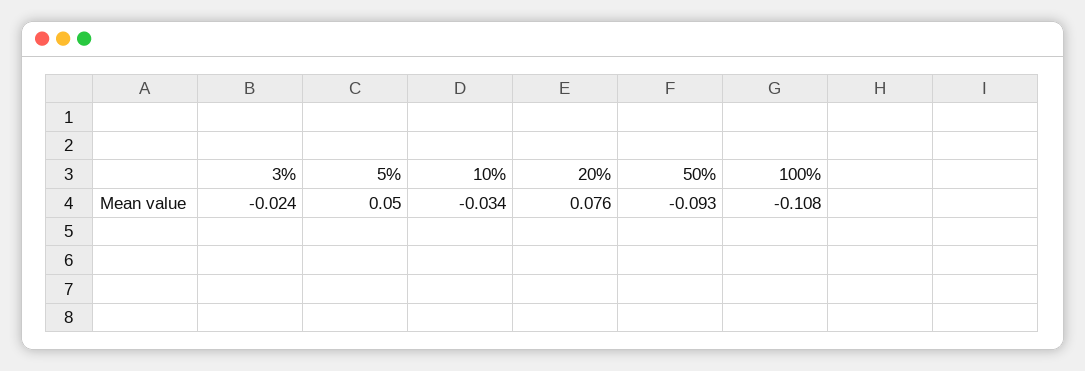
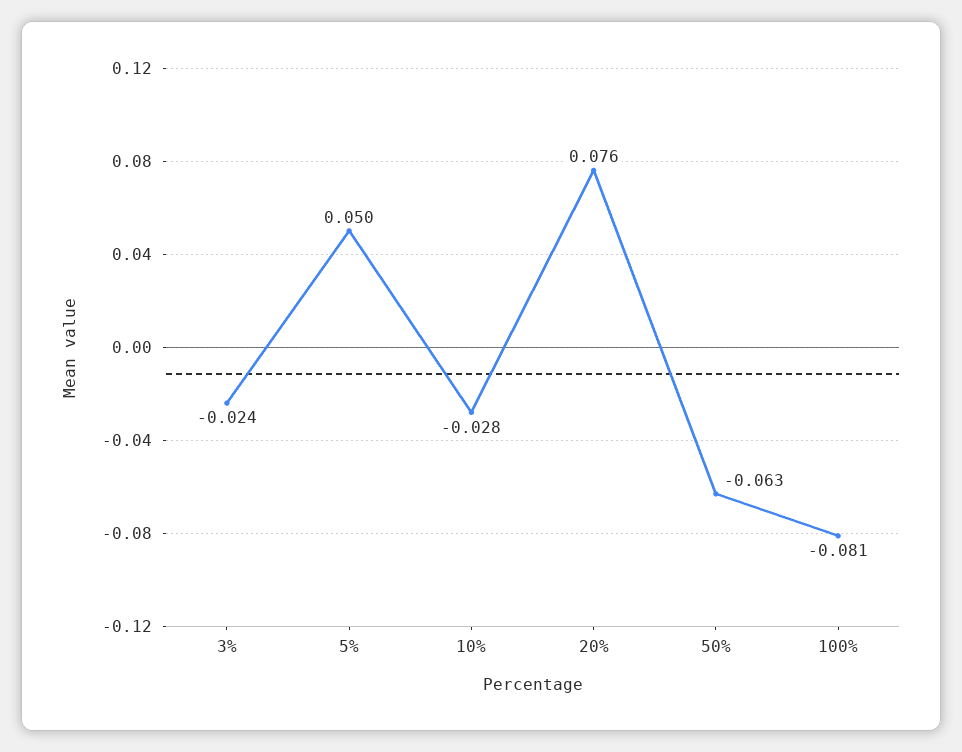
  {
    "3%": -0.024,
    "5%": 0.05,
-   "10%": -0.034,
+   "10%": -0.028,
    "20%": 0.076,
-   "50%": -0.093,
+   "50%": -0.063,
-   "100%": -0.108
+   "100%": -0.081
  }

